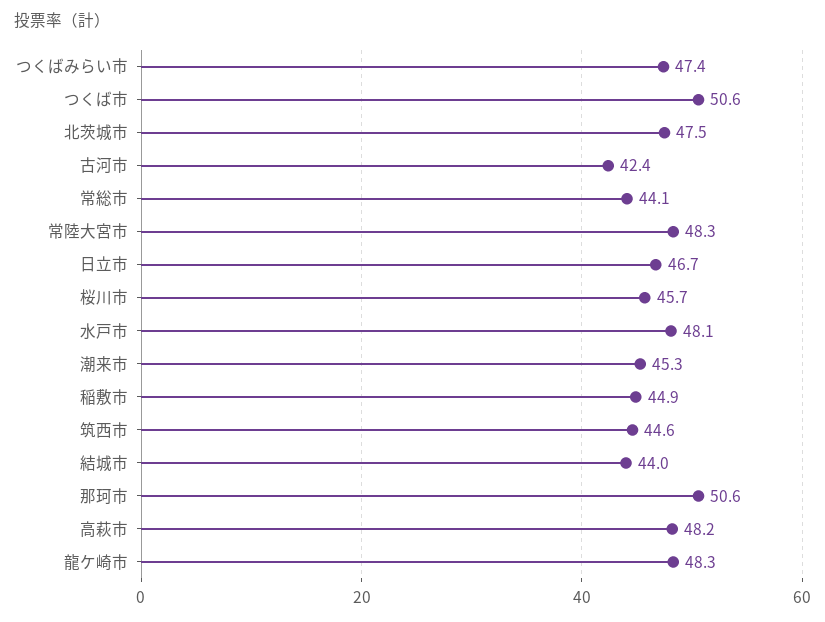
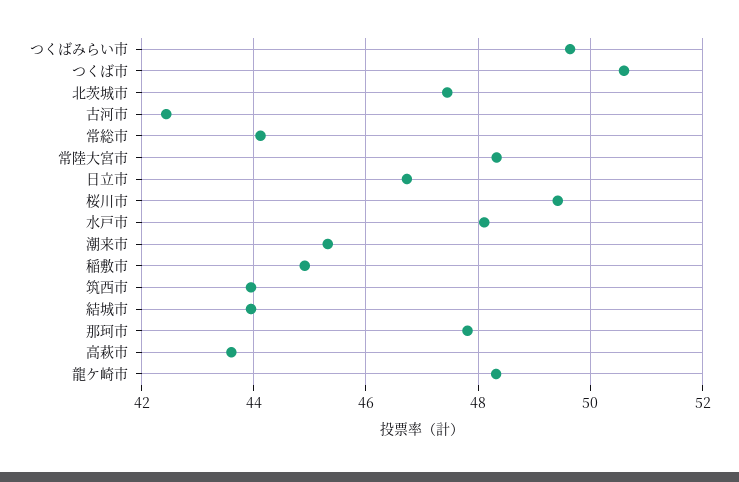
  {
-   "つくばみらい市": 47.4,
+   "つくばみらい市": 49.6,
    "つくば市": 50.6,
    "北茨城市": 47.5,
    "古河市": 42.4,
    "常総市": 44.1,
    "常陸大宮市": 48.3,
    "日立市": 46.7,
-   "桜川市": 45.7,
+   "桜川市": 49.4,
    "水戸市": 48.1,
    "潮来市": 45.3,
    "稲敷市": 44.9,
-   "筑西市": 44.6,
+   "筑西市": 44,
    "結城市": 44,
-   "那珂市": 50.6,
+   "那珂市": 47.8,
-   "高萩市": 48.2,
+   "高萩市": 43.6,
    "龍ケ崎市": 48.3
  }

